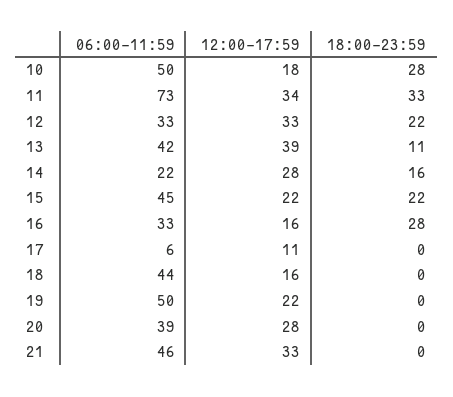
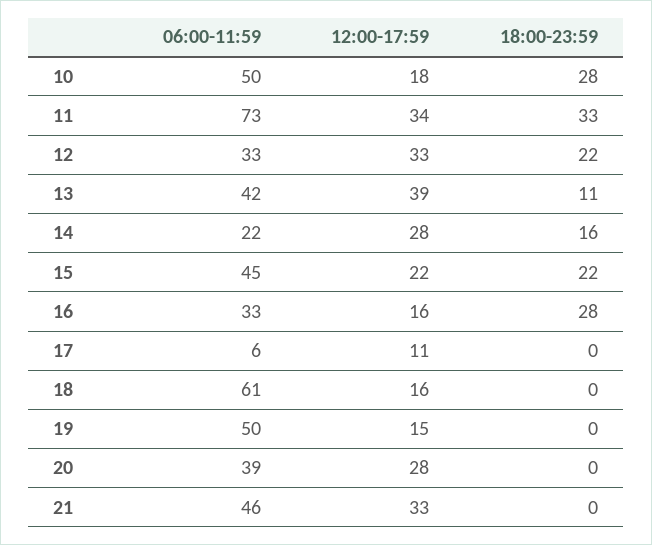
  {
    "06:00-11:59": {
      "10": 50,
      "11": 73,
      "12": 33,
      "13": 42,
      "14": 22,
      "15": 45,
      "16": 33,
      "17": 6,
-     "18": 44,
+     "18": 61,
      "19": 50,
      "20": 39,
      "21": 46
    },
    "12:00-17:59": {
      "10": 18,
      "11": 34,
      "12": 33,
      "13": 39,
      "14": 28,
      "15": 22,
      "16": 16,
      "17": 11,
      "18": 16,
-     "19": 22,
+     "19": 15,
      "20": 28,
      "21": 33
    },
    "18:00-23:59": {
      "10": 28,
      "11": 33,
      "12": 22,
      "13": 11,
      "14": 16,
      "15": 22,
      "16": 28,
      "17": 0,
      "18": 0,
      "19": 0,
      "20": 0,
      "21": 0
    }
  }

